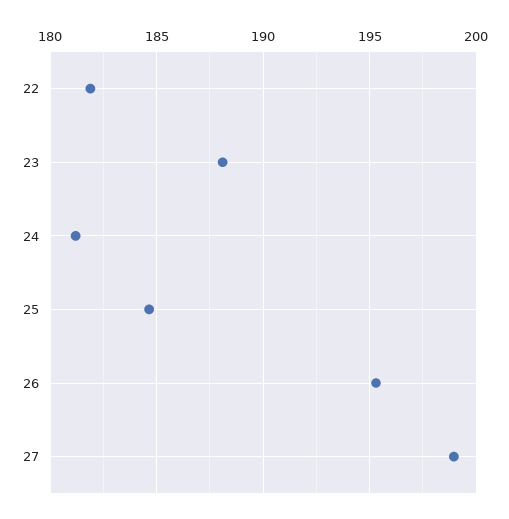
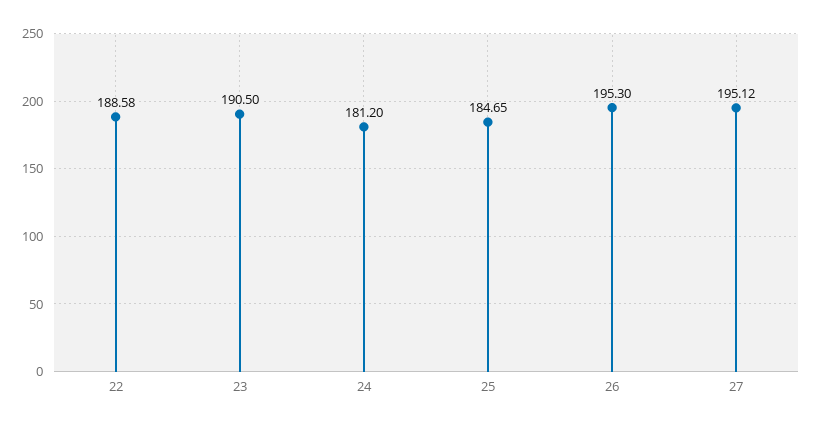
  {
-   "22": 182,
+   "22": 188.58,
-   "23": 188,
+   "23": 190.5,
    "24": 181.2,
    "25": 184.65,
    "26": 195.3,
-   "27": 199
+   "27": 195.12
  }

